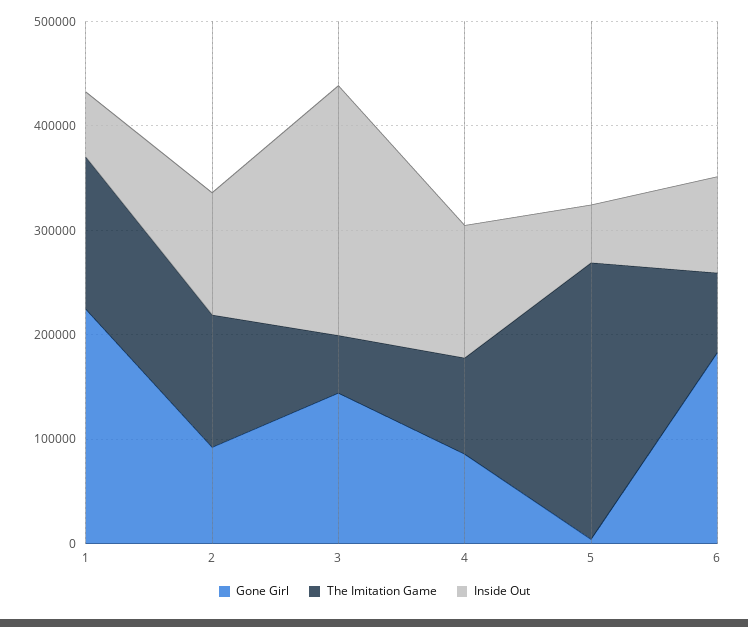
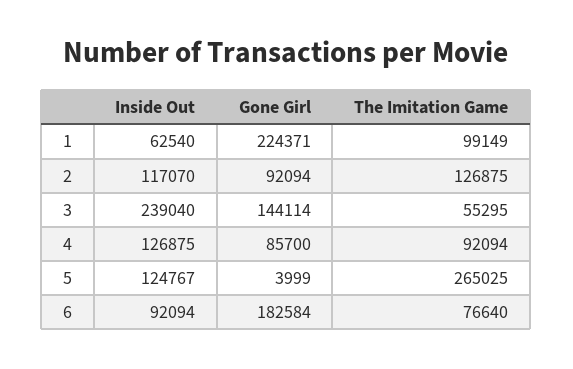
  {
    "Gone Girl": {
      "1": 224371,
      "2": 92094,
      "3": 144114,
      "4": 85700,
      "5": 3999,
      "6": 182584
    },
    "The Imitation Game": {
-     "1": 140000,
+     "1": 99149,
      "2": 126875,
      "3": 55295,
      "4": 92094,
      "5": 265025,
      "6": 76640
    },
    "Inside Out": {
      "1": 62540,
      "2": 117070,
      "3": 239040,
      "4": 126875,
-     "5": 60000,
+     "5": 124767,
      "6": 92094
    }
  }

